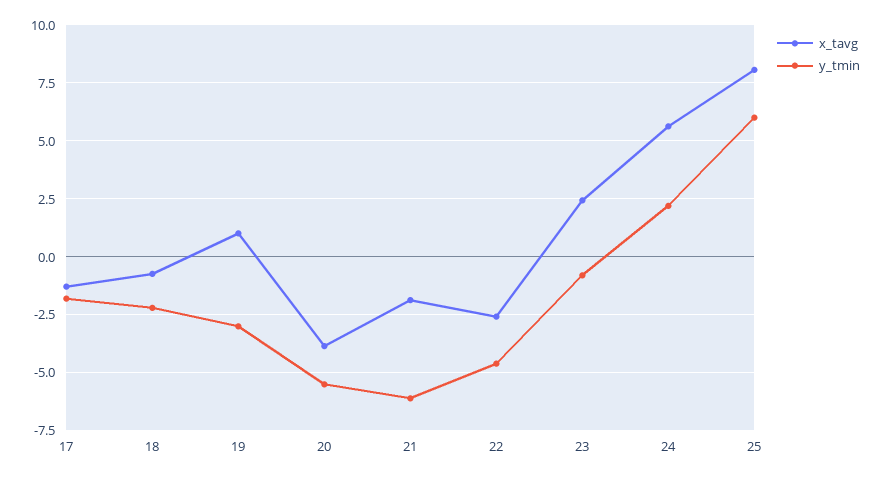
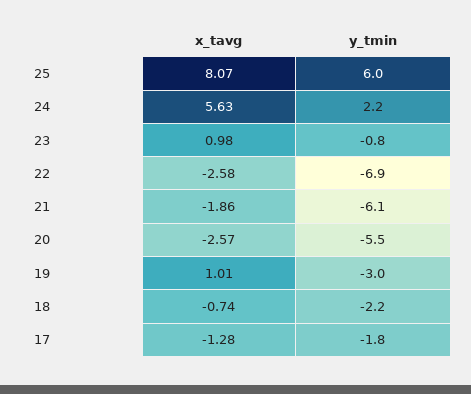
  {
    "x_tavg": {
      "17": -1.28,
      "18": -0.74,
      "19": 1.01,
-     "20": -4,
+     "20": -2.57,
      "21": -1.86,
      "22": -2.58,
-     "23": 2.5,
+     "23": 0.98,
      "24": 5.63,
      "25": 8.07
    },
    "y_tmin": {
      "17": -1.8,
      "18": -2.2,
      "19": -3,
      "20": -5.5,
      "21": -6.1,
-     "22": -4.5,
+     "22": -6.9,
      "23": -0.8,
      "24": 2.2,
      "25": 6
    }
  }

